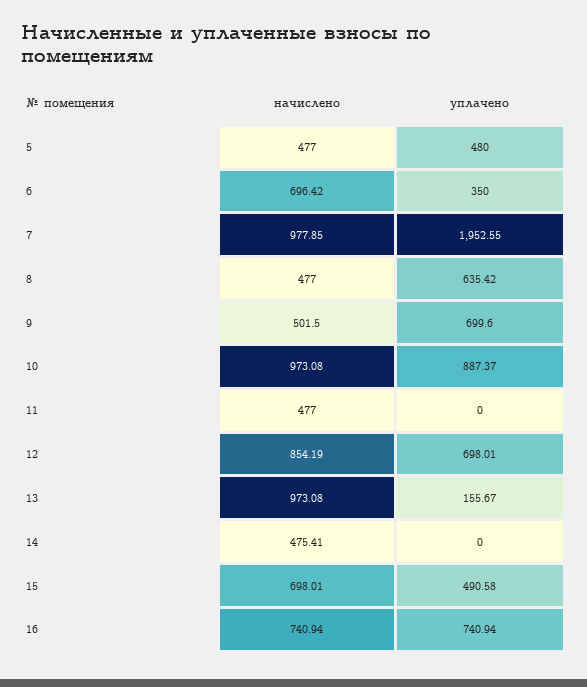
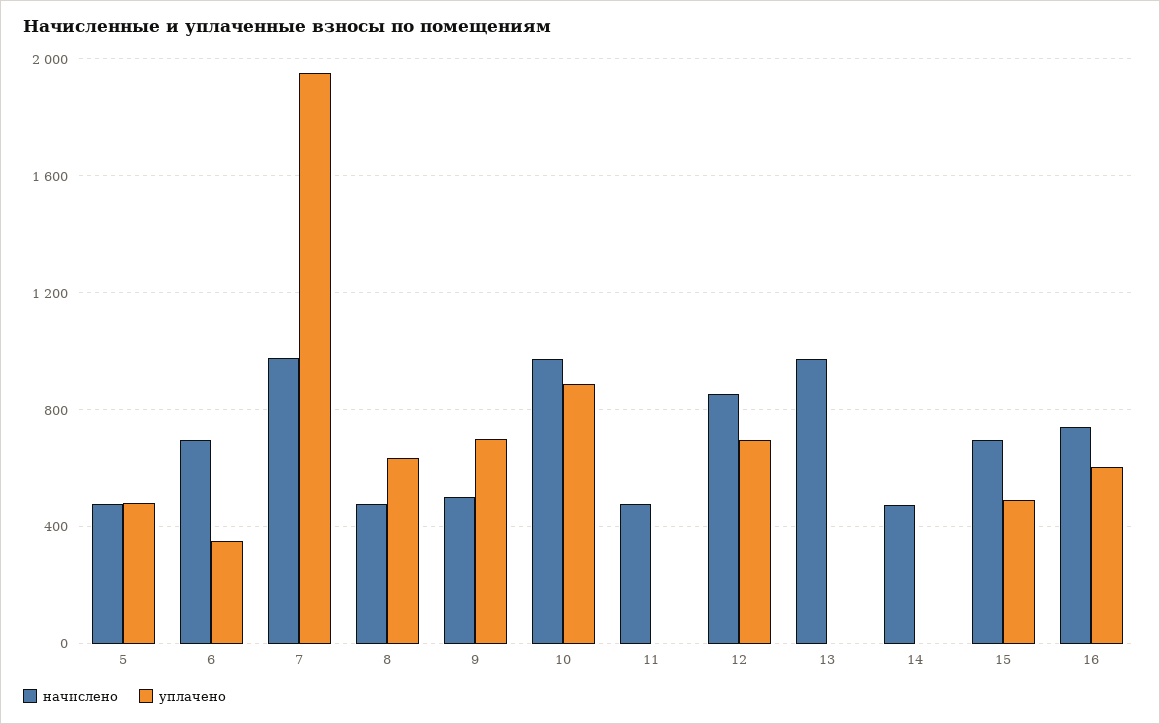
  {
    "начислено": {
      "5": 477,
      "6": 696.42,
      "7": 977.85,
      "8": 477,
      "9": 501.5,
      "10": 973.08,
      "11": 477,
      "12": 854.19,
      "13": 973.08,
      "14": 475.41,
      "15": 698.01,
      "16": 740.94
    },
    "уплачено": {
      "5": 480,
      "6": 350,
      "7": 1952.55,
      "8": 635.42,
      "9": 699.6,
      "10": 887.37,
      "11": 0,
      "12": 698.01,
-     "13": 155.67,
+     "13": 0,
      "14": 0,
      "15": 490.58,
-     "16": 740.94
+     "16": 600
    }
  }

